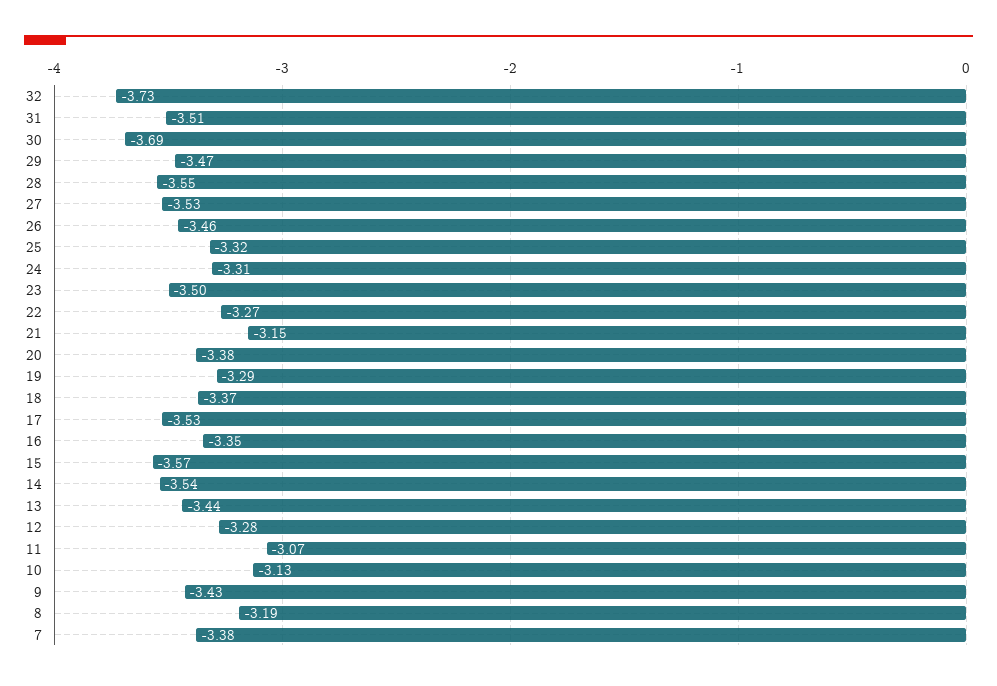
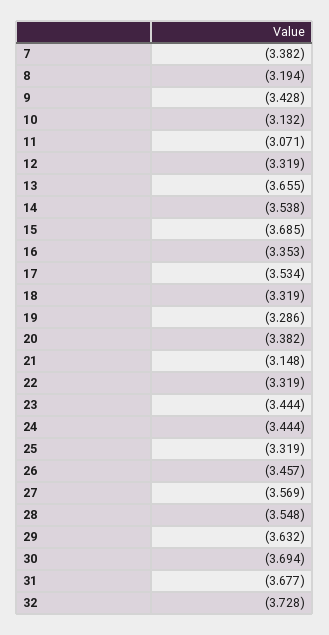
  {
    "32": -3.728,
-   "31": -3.51,
+   "31": -3.677,
    "30": -3.694,
-   "29": -3.47,
+   "29": -3.632,
    "28": -3.548,
-   "27": -3.53,
+   "27": -3.569,
    "26": -3.457,
    "25": -3.319,
-   "24": -3.31,
+   "24": -3.444,
-   "23": -3.5,
+   "23": -3.444,
-   "22": -3.27,
+   "22": -3.319,
    "21": -3.148,
    "20": -3.382,
    "19": -3.286,
-   "18": -3.37,
+   "18": -3.319,
    "17": -3.534,
    "16": -3.353,
-   "15": -3.57,
+   "15": -3.685,
    "14": -3.538,
-   "13": -3.44,
+   "13": -3.655,
-   "12": -3.28,
+   "12": -3.319,
    "11": -3.071,
    "10": -3.132,
    "9": -3.428,
    "8": -3.194,
    "7": -3.382
  }

